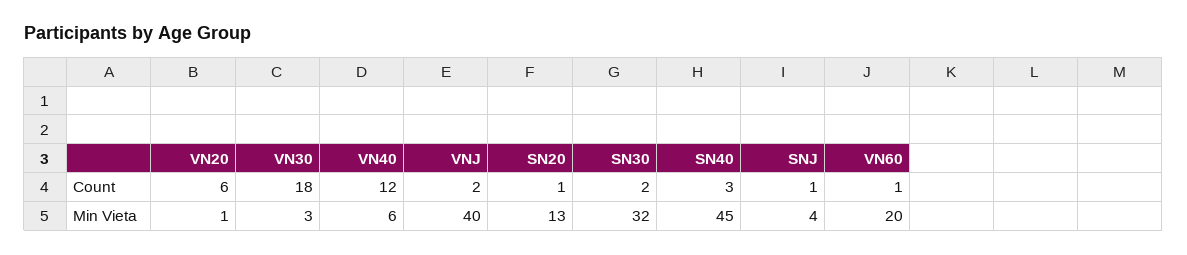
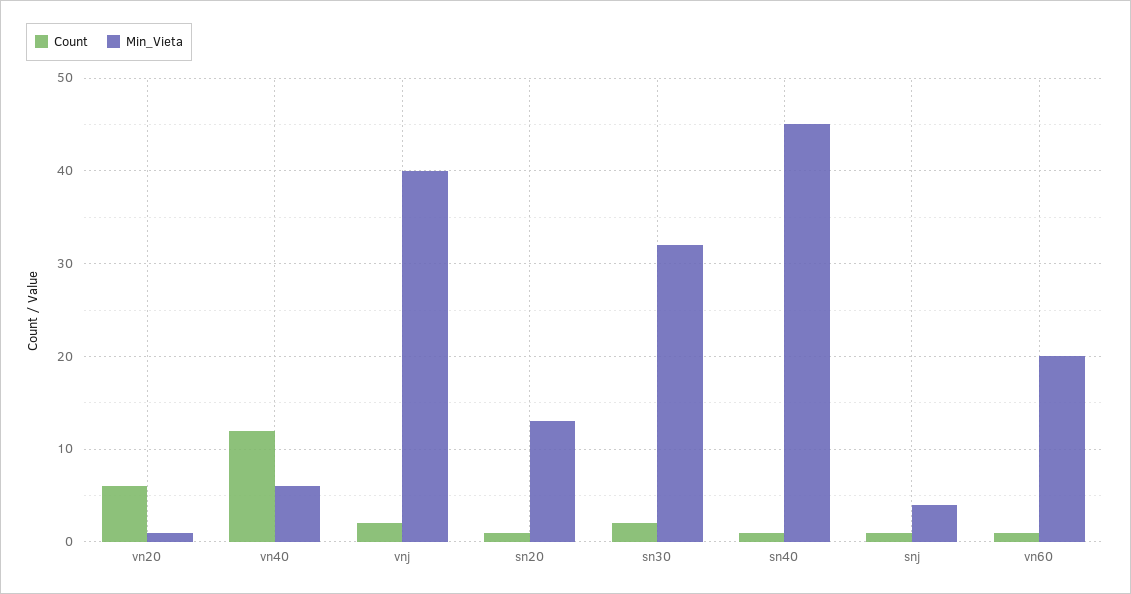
  {
    "Count": {
      "VN20": 6,
-     "VN30": 18,
      "VN40": 12,
      "VNJ": 2,
      "SN20": 1,
      "SN30": 2,
-     "SN40": 3,
+     "SN40": 1,
      "SNJ": 1,
      "VN60": 1
    },
    "Min Vieta": {
      "VN20": 1,
-     "VN30": 3,
      "VN40": 6,
      "VNJ": 40,
      "SN20": 13,
      "SN30": 32,
      "SN40": 45,
      "SNJ": 4,
      "VN60": 20
    }
  }

